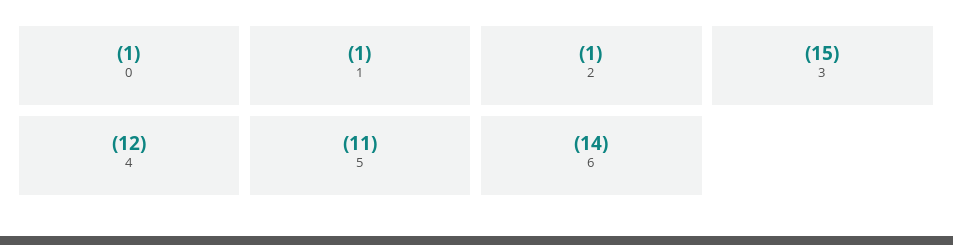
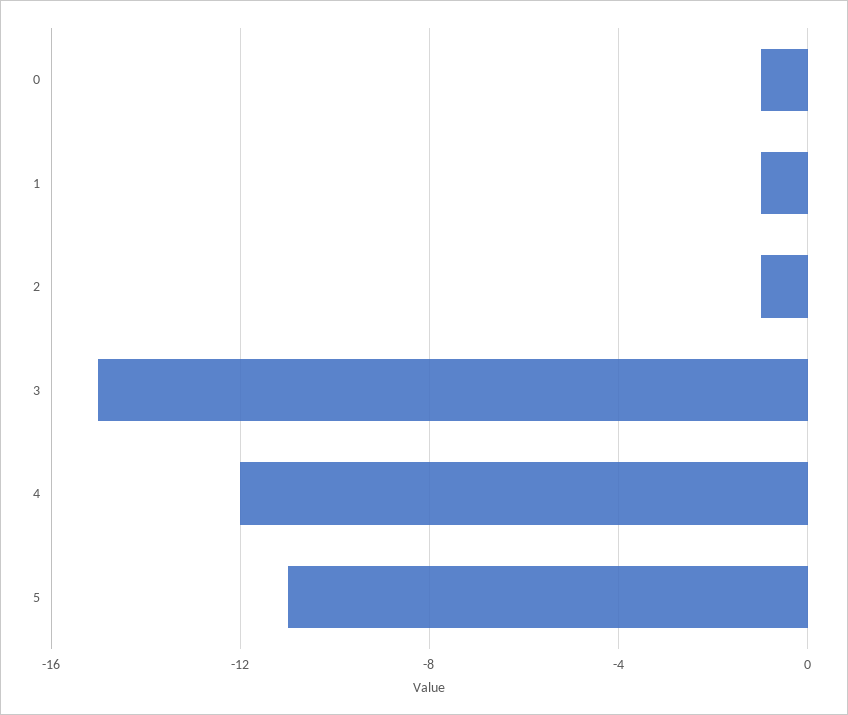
  {
    "0": -1,
    "1": -1,
    "2": -1,
    "3": -15,
    "4": -12,
-   "5": -11,
+   "5": -11
-   "6": -14
  }

